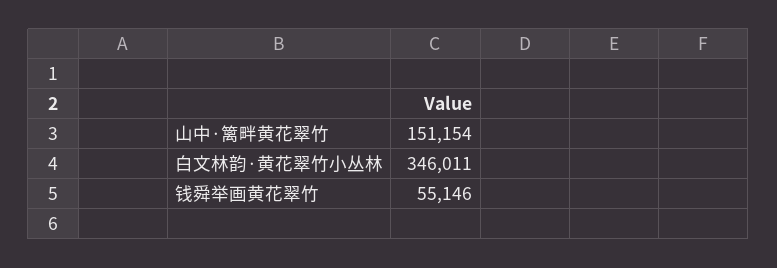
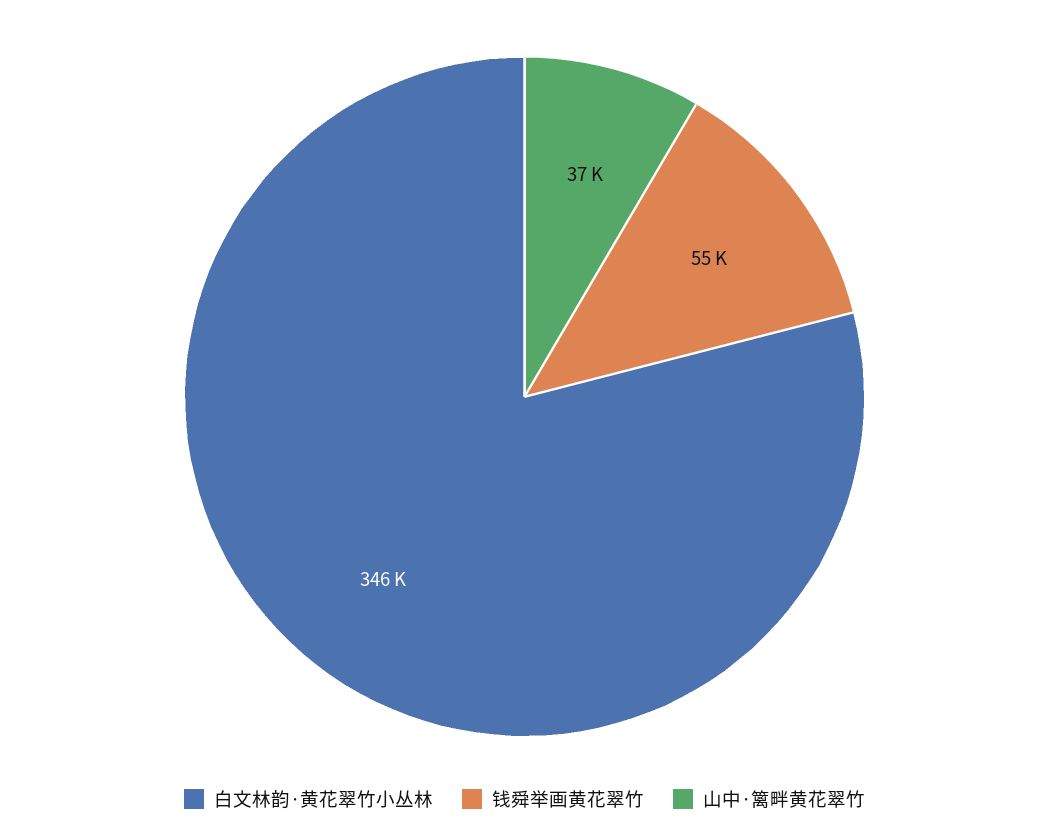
  {
-   "山中·篱畔黄花翠竹": 151154,
+   "山中·篱畔黄花翠竹": 37000,
    "白文林韵·黄花翠竹小丛林": 346011,
    "钱舜举画黄花翠竹": 55146
  }

